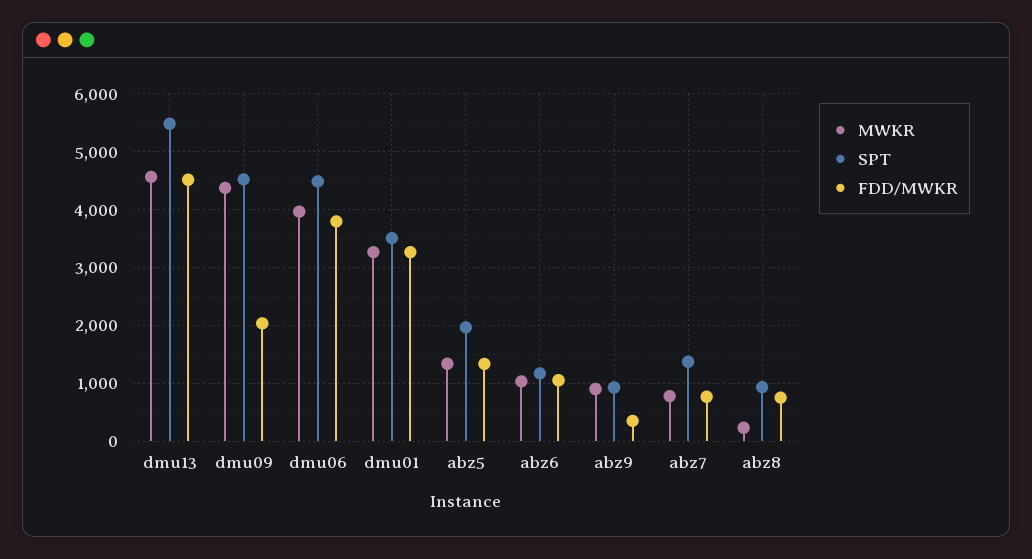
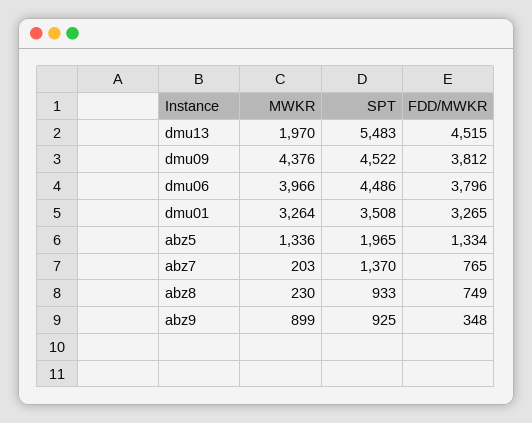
  {
    "MWKR": {
-     "dmu13": 4600,
+     "dmu13": 1970,
      "dmu09": 4376,
      "dmu06": 3966,
      "dmu01": 3264,
      "abz5": 1336,
-     "abz6": 1000,
      "abz9": 899,
-     "abz7": 800,
+     "abz7": 203,
      "abz8": 230
    },
    "SPT": {
      "dmu13": 5483,
      "dmu09": 4522,
      "dmu06": 4486,
      "dmu01": 3508,
      "abz5": 1965,
-     "abz6": 1200,
      "abz9": 925,
      "abz7": 1370,
      "abz8": 933
    },
    "FDD/MWKR": {
      "dmu13": 4515,
-     "dmu09": 2000,
+     "dmu09": 3812,
      "dmu06": 3796,
      "dmu01": 3265,
      "abz5": 1334,
-     "abz6": 1000,
      "abz9": 348,
      "abz7": 765,
      "abz8": 749
    }
  }

